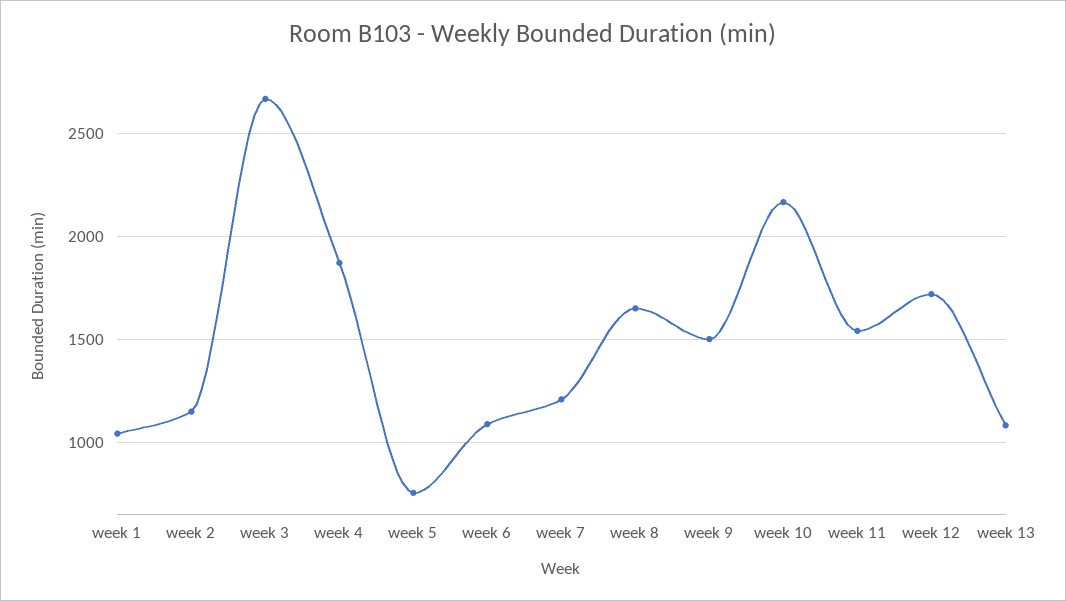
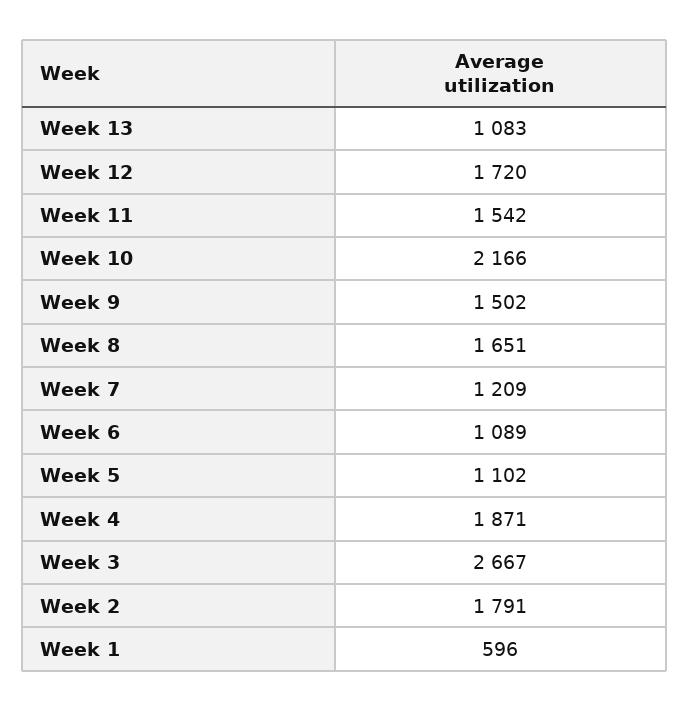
  {
-   "week 1": 1050,
+   "week 1": 596,
-   "week 2": 1150,
+   "week 2": 1791,
    "week 3": 2667,
    "week 4": 1871,
-   "week 5": 750,
+   "week 5": 1102,
    "week 6": 1089,
    "week 7": 1209,
    "week 8": 1651,
    "week 9": 1502,
    "week 10": 2166,
    "week 11": 1542,
    "week 12": 1720,
    "week 13": 1083
  }

